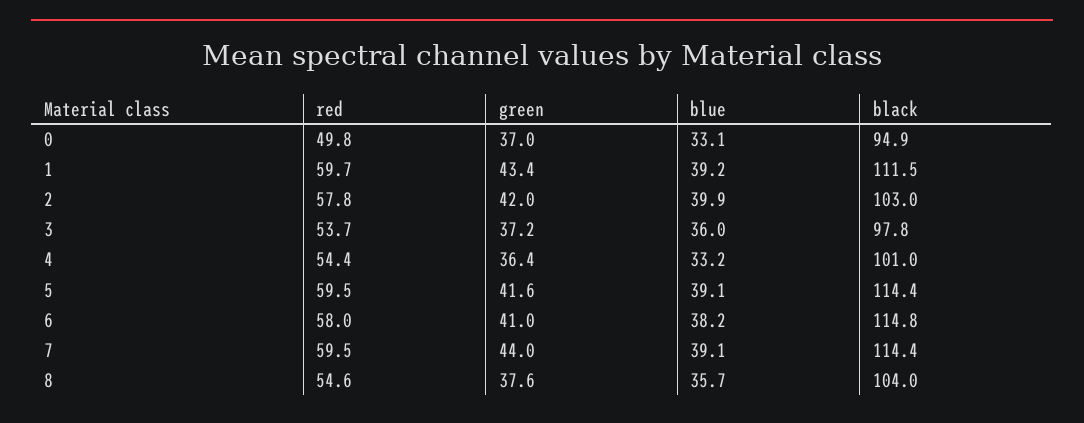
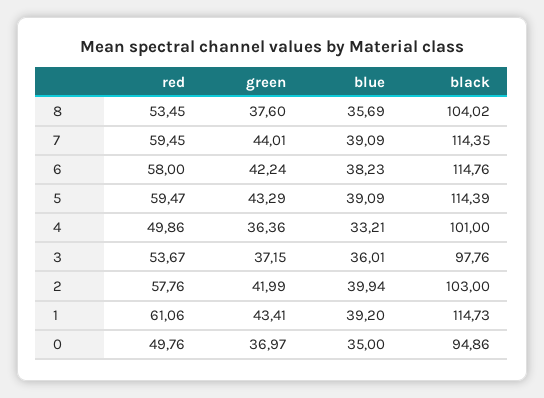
  {
    "red": {
      "0": 49.76,
-     "1": 59.7,
+     "1": 61.06,
      "2": 57.76,
      "3": 53.67,
-     "4": 54.4,
+     "4": 49.86,
      "5": 59.47,
      "6": 58,
      "7": 59.45,
-     "8": 54.6
+     "8": 53.45
    },
    "green": {
      "0": 36.97,
      "1": 43.41,
      "2": 41.99,
      "3": 37.15,
      "4": 36.36,
-     "5": 41.6,
+     "5": 43.29,
-     "6": 41,
+     "6": 42.24,
      "7": 44.01,
      "8": 37.6
    },
    "blue": {
-     "0": 33.1,
+     "0": 35,
      "1": 39.2,
      "2": 39.94,
      "3": 36.01,
      "4": 33.21,
      "5": 39.09,
      "6": 38.23,
      "7": 39.09,
      "8": 35.69
    },
    "black": {
      "0": 94.86,
-     "1": 111.5,
+     "1": 114.73,
      "2": 103,
      "3": 97.76,
      "4": 101,
      "5": 114.39,
      "6": 114.76,
      "7": 114.35,
      "8": 104.02
    }
  }

